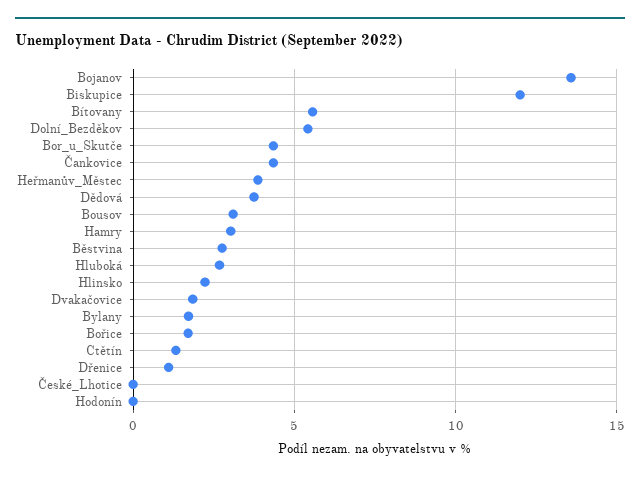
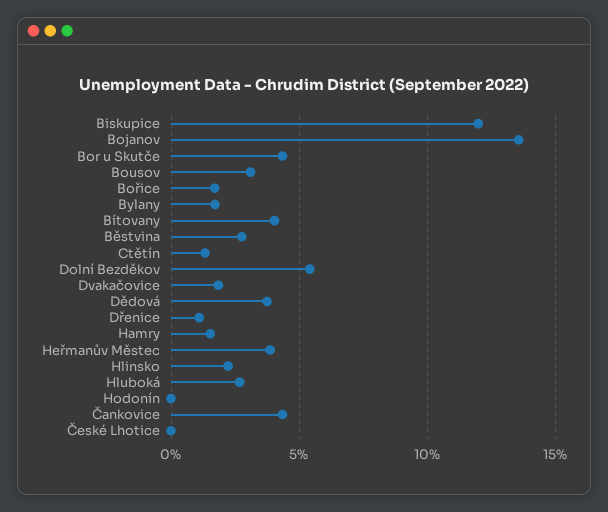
  {
    "Bojanov": 13.5,
    "Biskupice": 12,
-   "Bítovany": 5.5,
+   "Bítovany": 4,
    "Dolní_Bezděkov": 5.5,
    "Bor_u_Skutče": 4.5,
    "Čankovice": 4.5,
    "Heřmanův_Městec": 4,
    "Dědová": 4,
    "Bousov": 3,
-   "Hamry": 3,
+   "Hamry": 1.5,
    "Běstvina": 3,
    "Hluboká": 2.5,
    "Hlinsko": 2,
    "Dvakačovice": 2,
    "Bylany": 1.5,
    "Bořice": 1.5,
    "Ctětín": 1.5,
    "Dřenice": 1,
    "České_Lhotice": 0,
    "Hodonín": 0
  }

